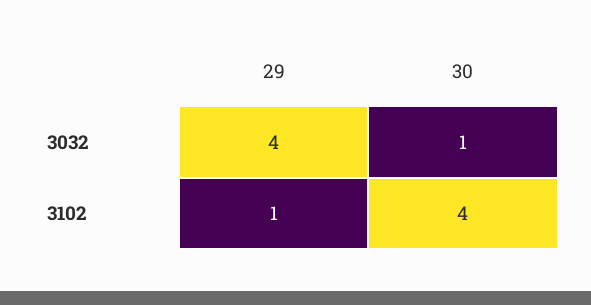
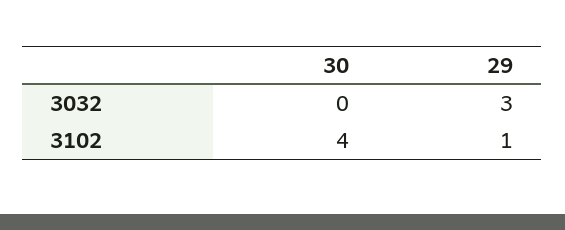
  {
    "29": {
-     "3032": 4,
+     "3032": 3,
      "3102": 1
    },
    "30": {
-     "3032": 1,
+     "3032": 0,
      "3102": 4
    }
  }

